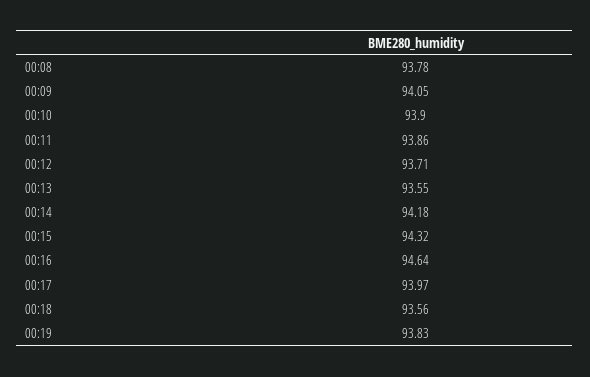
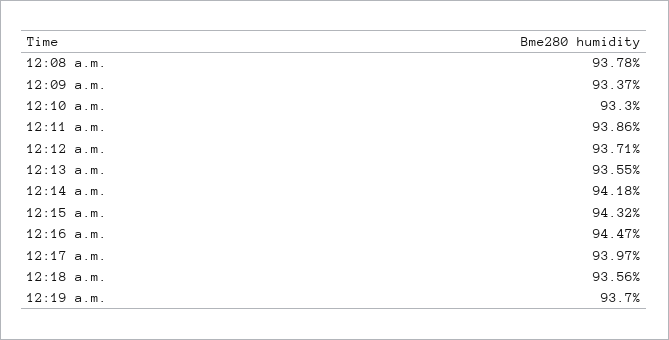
  {
    "00:08": 93.78,
-   "00:09": 94.05,
+   "00:09": 93.37,
-   "00:10": 93.9,
+   "00:10": 93.3,
    "00:11": 93.86,
    "00:12": 93.71,
    "00:13": 93.55,
    "00:14": 94.18,
    "00:15": 94.32,
-   "00:16": 94.64,
+   "00:16": 94.47,
    "00:17": 93.97,
    "00:18": 93.56,
-   "00:19": 93.83
+   "00:19": 93.7
  }

